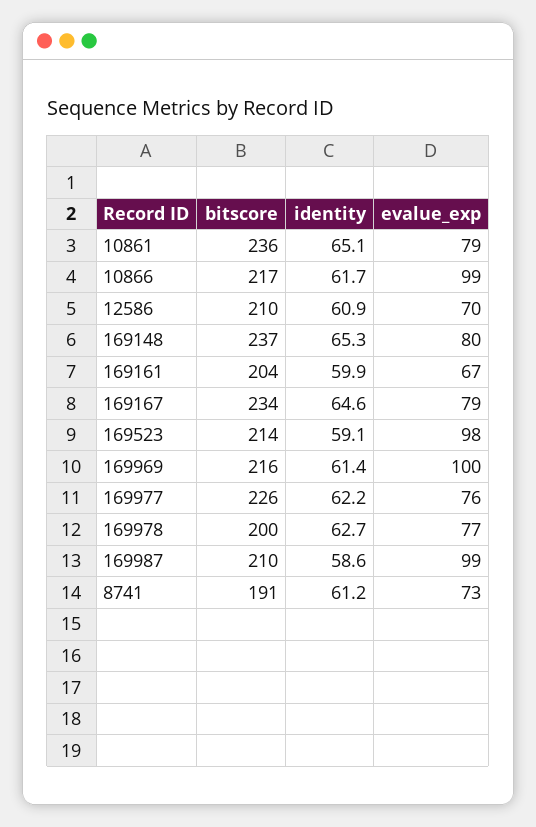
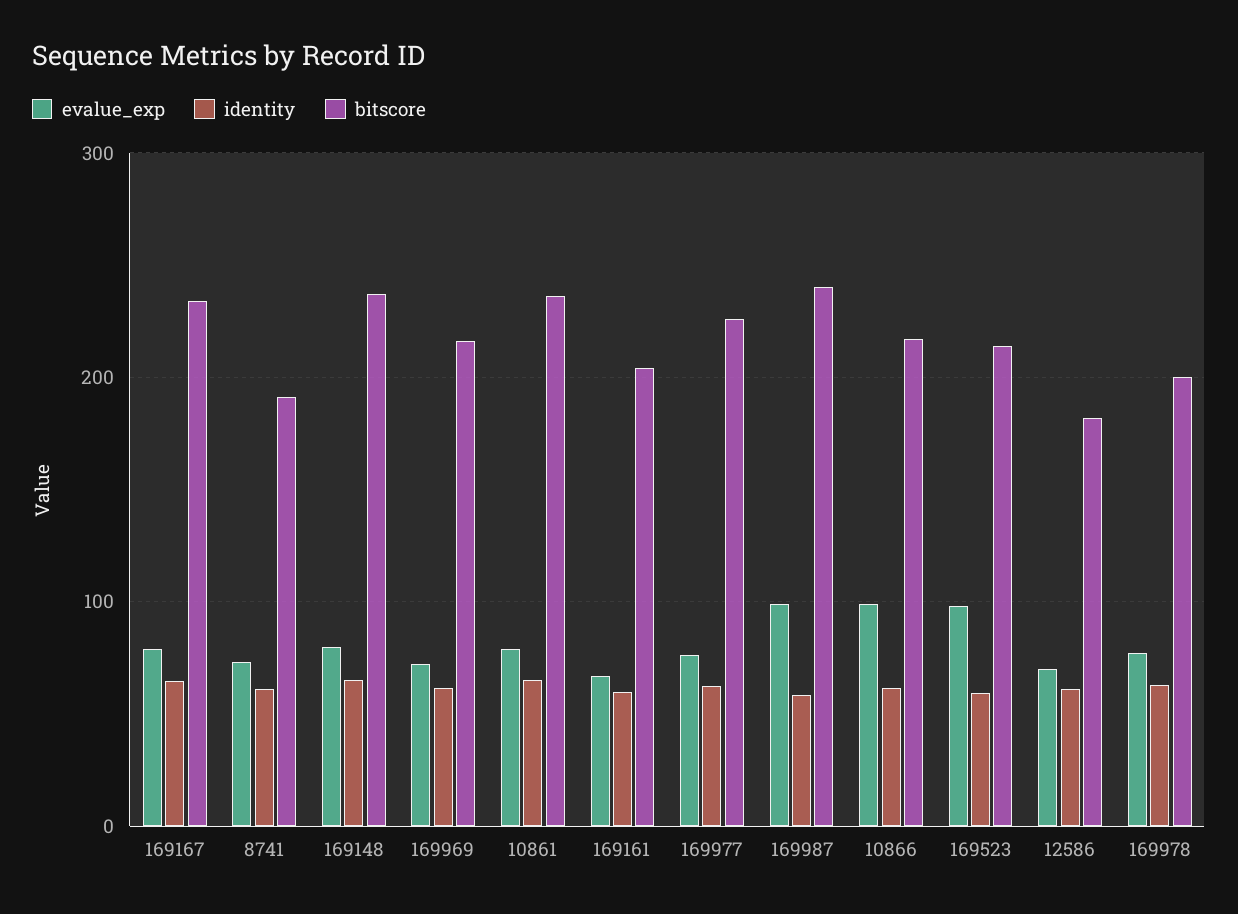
  {
    "bitscore": {
      "10861": 236,
      "10866": 217,
-     "12586": 210,
+     "12586": 180,
      "169148": 237,
      "169161": 204,
      "169167": 234,
      "169523": 214,
      "169969": 216,
      "169977": 226,
      "169978": 200,
-     "169987": 210,
+     "169987": 240,
      "8741": 191
    },
    "identity": {
      "10861": 65.1,
      "10866": 61.7,
      "12586": 60.9,
      "169148": 65.3,
      "169161": 59.9,
      "169167": 64.6,
      "169523": 59.1,
      "169969": 61.4,
      "169977": 62.2,
      "169978": 62.7,
      "169987": 58.6,
      "8741": 61.2
    },
    "evalue_exp": {
      "10861": 79,
      "10866": 99,
      "12586": 70,
      "169148": 80,
      "169161": 67,
      "169167": 79,
      "169523": 98,
-     "169969": 100,
+     "169969": 70,
      "169977": 76,
      "169978": 77,
      "169987": 99,
      "8741": 73
    }
  }

